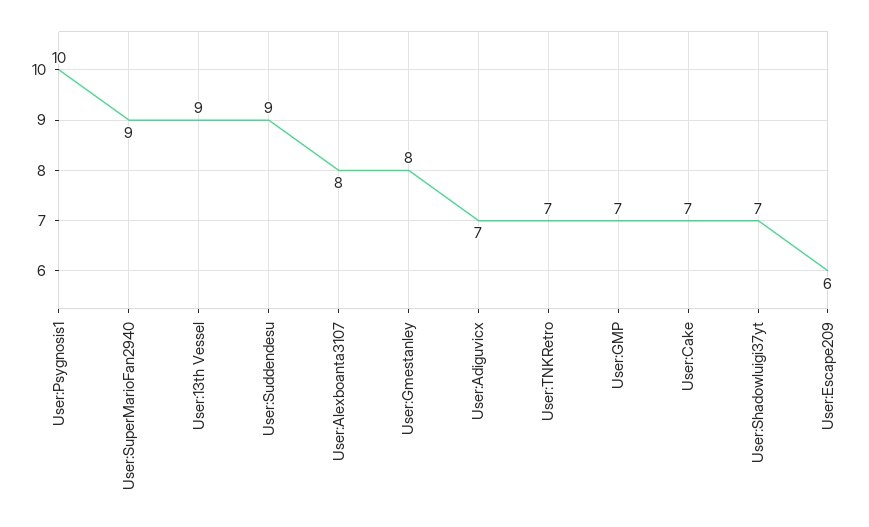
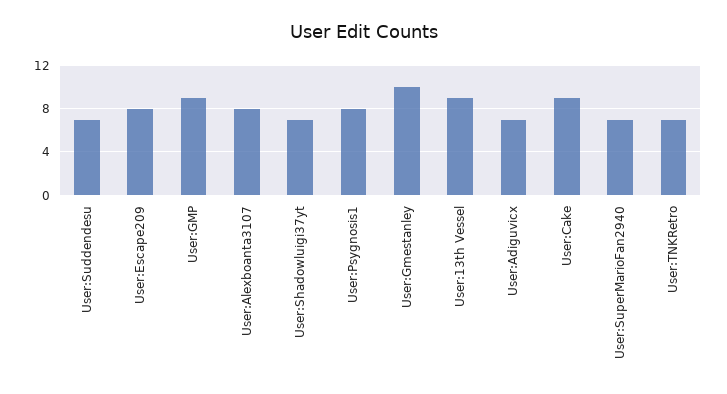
  {
-   "User:Psygnosis1": 10,
+   "User:Psygnosis1": 8,
-   "User:SuperMarioFan2940": 9,
+   "User:SuperMarioFan2940": 7,
    "User:13th Vessel": 9,
-   "User:Suddendesu": 9,
+   "User:Suddendesu": 7,
    "User:Alexboanta3107": 8,
-   "User:Gmestanley": 8,
+   "User:Gmestanley": 10,
    "User:Adiguvicx": 7,
    "User:TNKRetro": 7,
-   "User:GMP": 7,
+   "User:GMP": 9,
-   "User:Cake": 7,
+   "User:Cake": 9,
    "User:Shadowluigi37yt": 7,
-   "User:Escape209": 6
+   "User:Escape209": 8
  }

